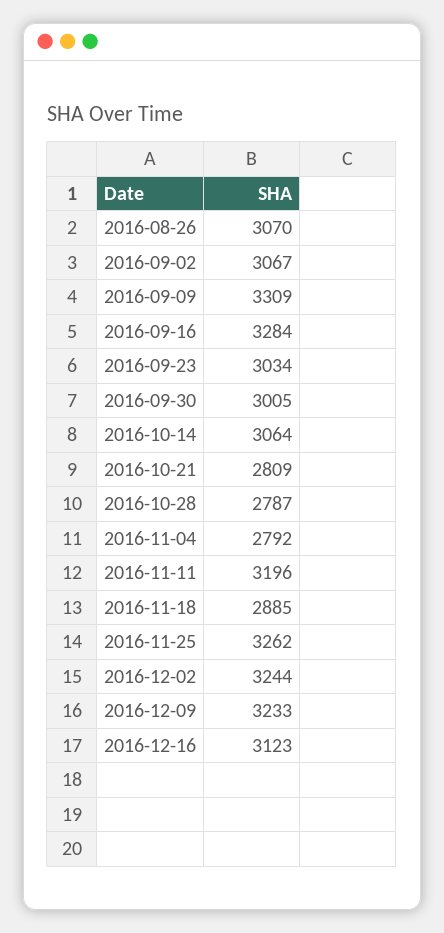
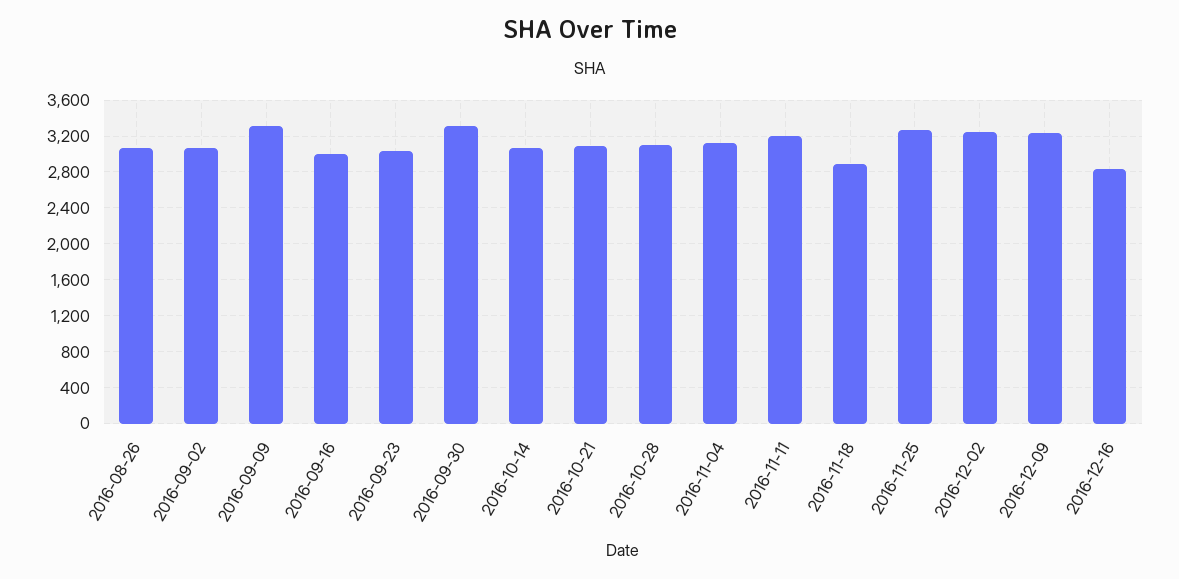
  {
    "2016-08-26": 3070,
    "2016-09-02": 3067,
    "2016-09-09": 3309,
-   "2016-09-16": 3284,
+   "2016-09-16": 3000,
    "2016-09-23": 3034,
-   "2016-09-30": 3005,
+   "2016-09-30": 3300,
    "2016-10-14": 3064,
-   "2016-10-21": 2809,
+   "2016-10-21": 3100,
-   "2016-10-28": 2787,
+   "2016-10-28": 3100,
-   "2016-11-04": 2792,
+   "2016-11-04": 3100,
    "2016-11-11": 3196,
    "2016-11-18": 2885,
    "2016-11-25": 3262,
    "2016-12-02": 3244,
    "2016-12-09": 3233,
-   "2016-12-16": 3123
+   "2016-12-16": 2800
  }

